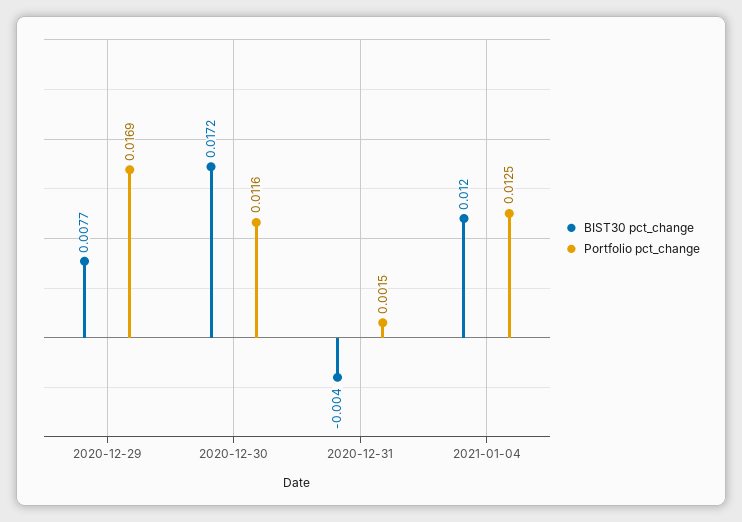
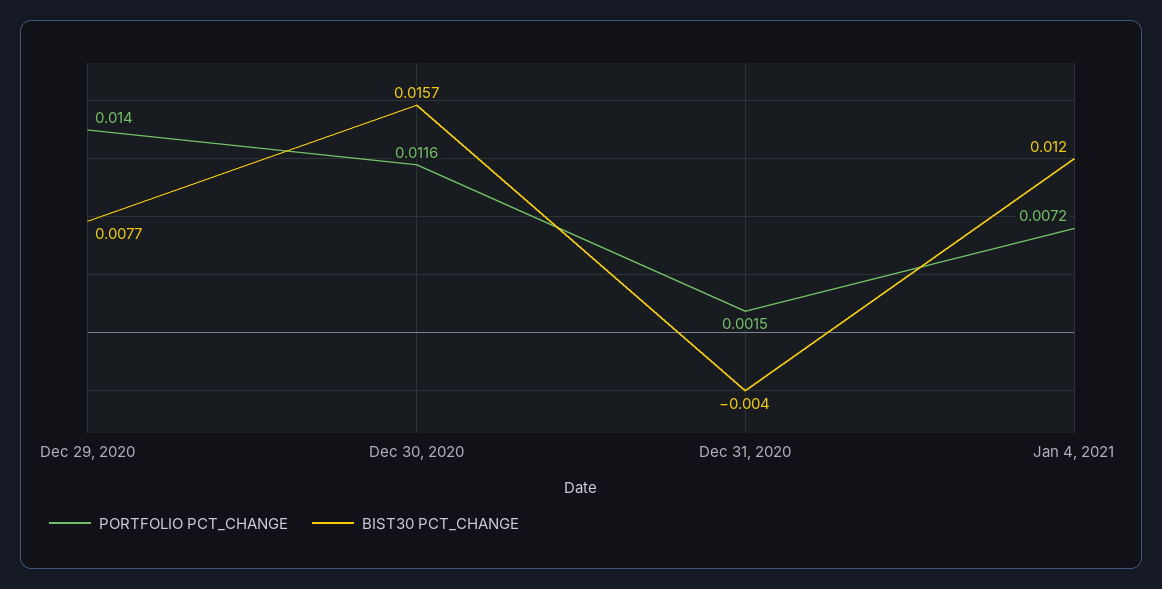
  {
    "BIST30 pct_change": {
      "2020-12-29": 0.0077,
-     "2020-12-30": 0.0172,
+     "2020-12-30": 0.0157,
      "2020-12-31": -0.004,
      "2021-01-04": 0.012
    },
    "Portfolio pct_change": {
-     "2020-12-29": 0.0169,
+     "2020-12-29": 0.014,
      "2020-12-30": 0.0116,
      "2020-12-31": 0.0015,
-     "2021-01-04": 0.0125
+     "2021-01-04": 0.0072
    }
  }

